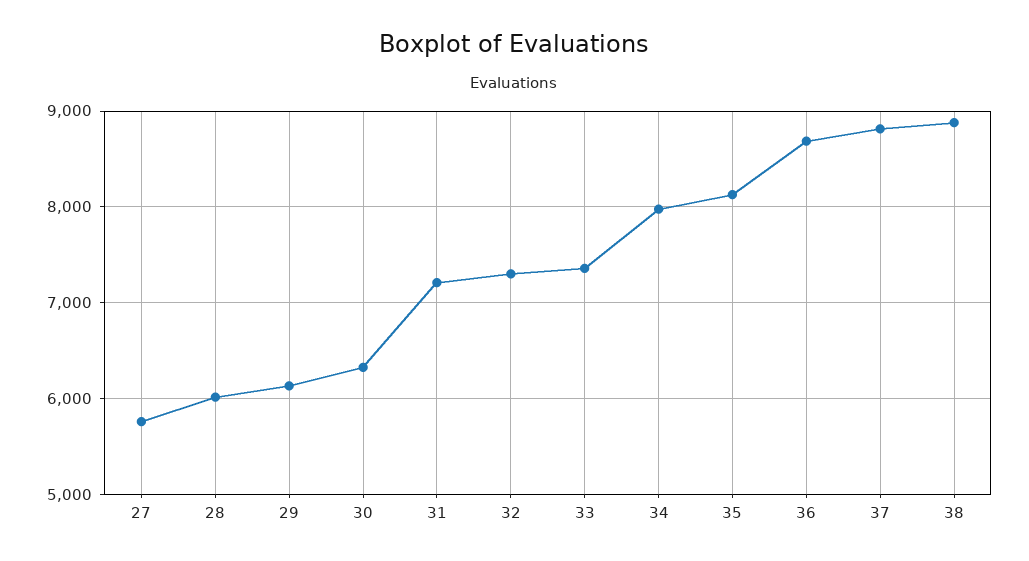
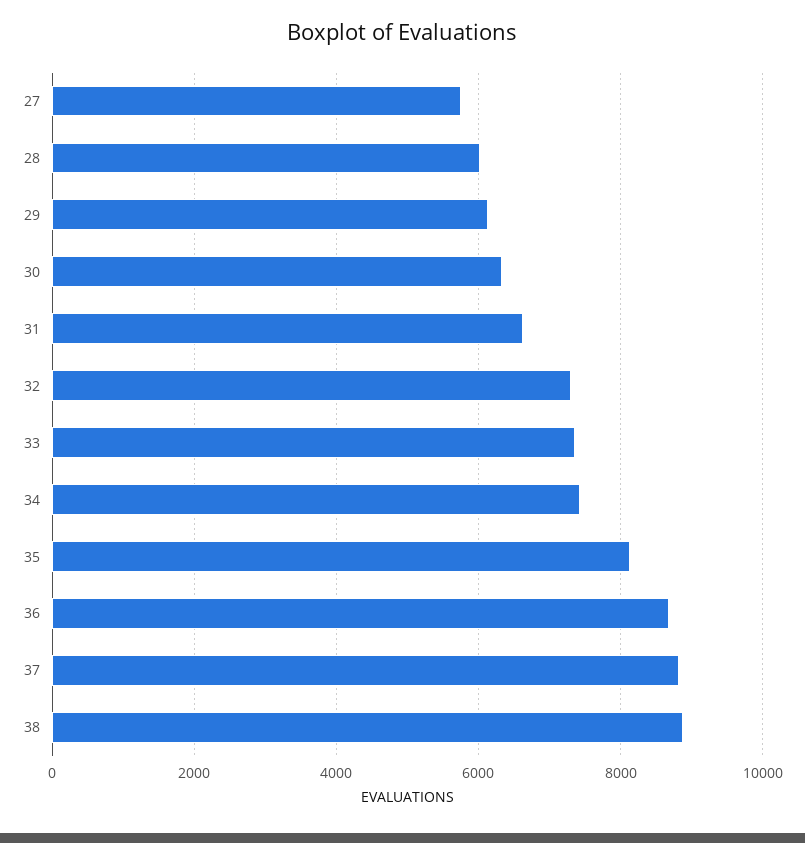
  {
    "27": 5800,
    "28": 6000,
    "29": 6100,
    "30": 6300,
-   "31": 7200,
+   "31": 6600,
    "32": 7300,
    "33": 7400,
-   "34": 8000,
+   "34": 7400,
    "35": 8100,
    "36": 8700,
    "37": 8800,
    "38": 8900
  }

